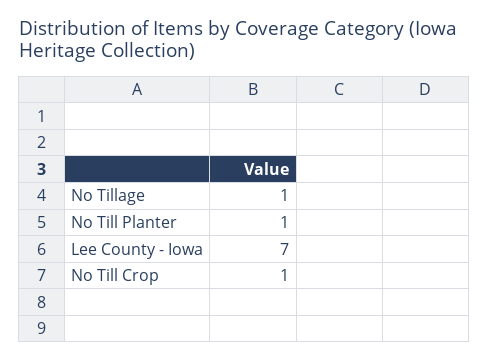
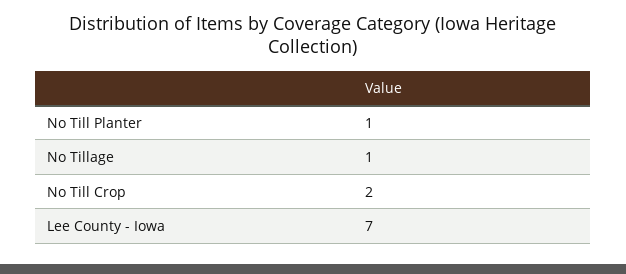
  {
    "No Tillage": 1,
    "No Till Planter": 1,
    "Lee County - Iowa": 7,
-   "No Till Crop": 1
+   "No Till Crop": 2
  }

